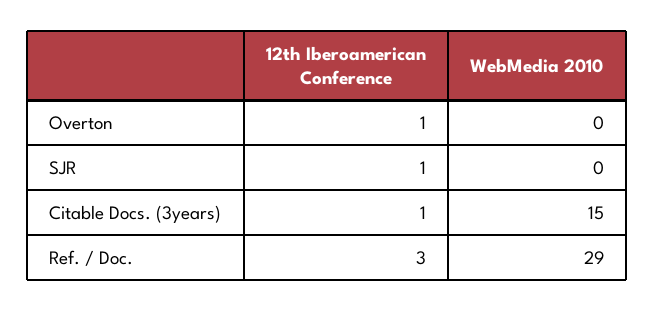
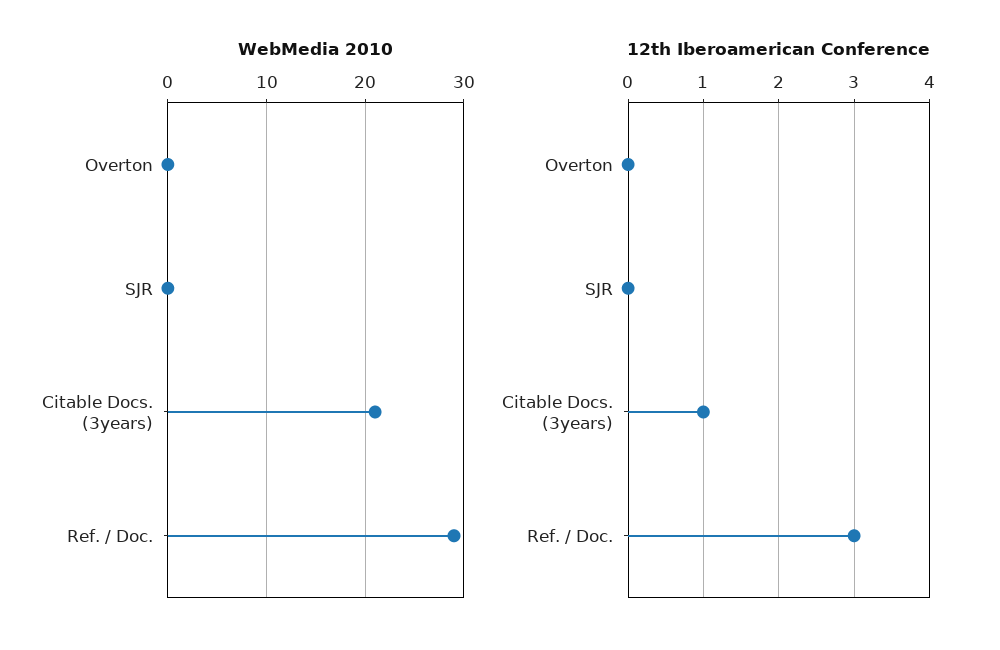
  {
    "12th Iberoamerican Conference": {
-     "Overton": 1,
+     "Overton": 0,
-     "SJR": 1,
+     "SJR": 0,
      "Citable Docs. (3years)": 1,
      "Ref. / Doc.": 3
    },
    "WebMedia 2010": {
      "Overton": 0,
      "SJR": 0,
-     "Citable Docs. (3years)": 15,
+     "Citable Docs. (3years)": 21,
      "Ref. / Doc.": 29
    }
  }

